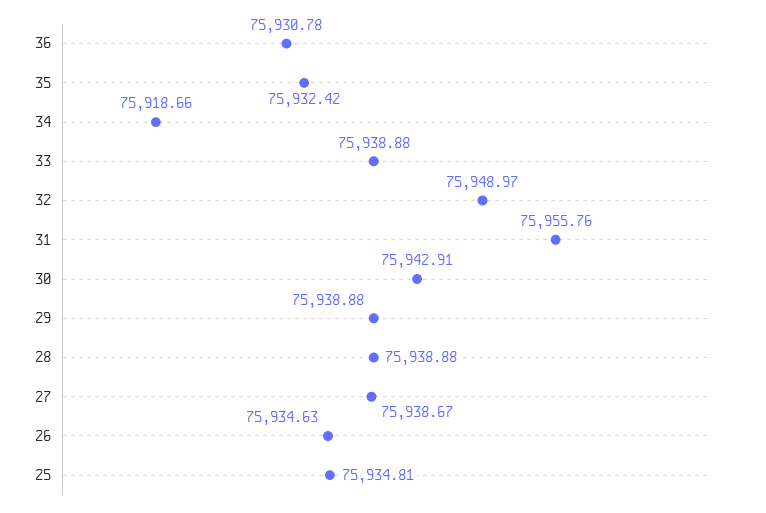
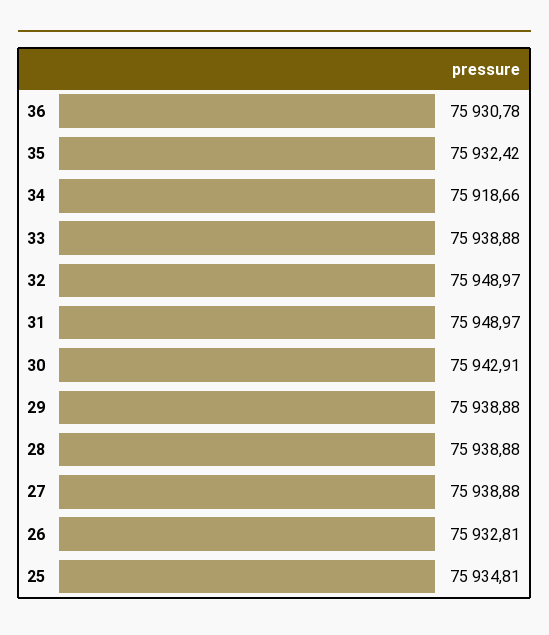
  {
    "36": 75930.78,
    "35": 75932.42,
    "34": 75918.66,
    "33": 75938.88,
    "32": 75948.97,
-   "31": 75955.76,
+   "31": 75948.97,
    "30": 75942.91,
    "29": 75938.88,
    "28": 75938.88,
-   "27": 75938.67,
+   "27": 75938.88,
-   "26": 75934.63,
+   "26": 75932.81,
    "25": 75934.81
  }

